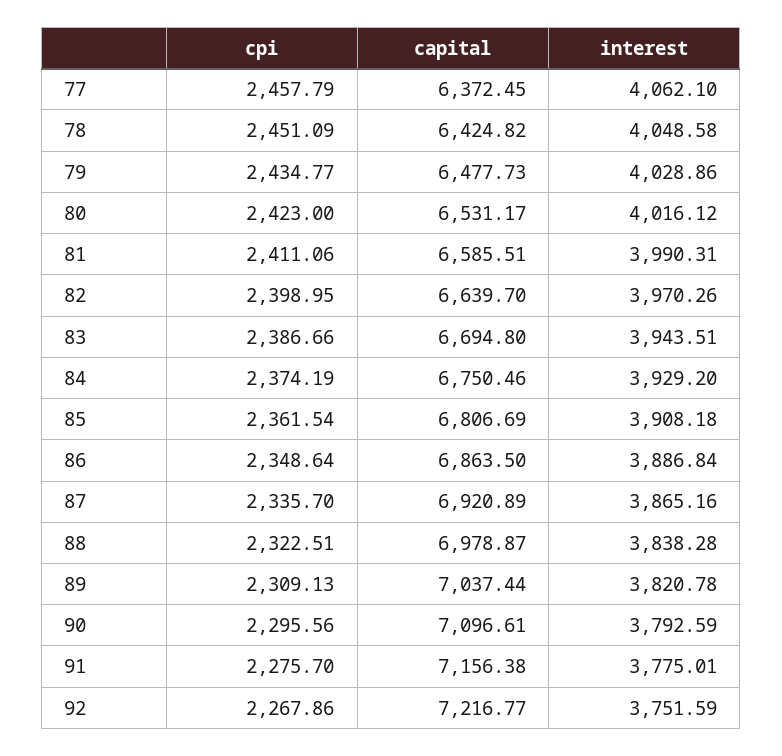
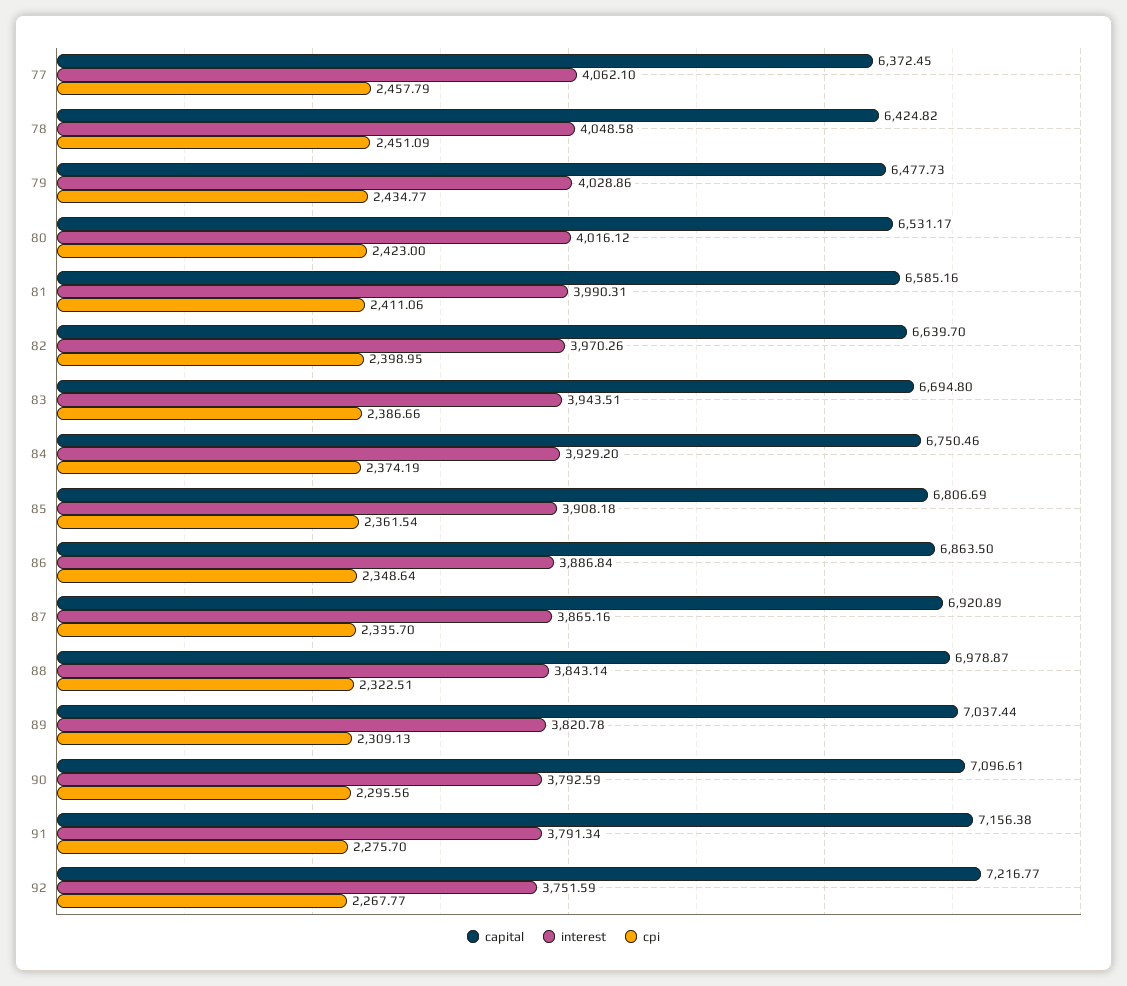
  {
    "cpi": {
      "77": 2457.79,
      "78": 2451.09,
      "79": 2434.77,
      "80": 2423,
      "81": 2411.06,
      "82": 2398.95,
      "83": 2386.66,
      "84": 2374.19,
      "85": 2361.54,
      "86": 2348.64,
      "87": 2335.7,
      "88": 2322.51,
      "89": 2309.13,
      "90": 2295.56,
      "91": 2275.7,
-     "92": 2267.86
+     "92": 2267.77
    },
    "capital": {
      "77": 6372.45,
      "78": 6424.82,
      "79": 6477.73,
      "80": 6531.17,
-     "81": 6585.51,
+     "81": 6585.16,
      "82": 6639.7,
      "83": 6694.8,
      "84": 6750.46,
      "85": 6806.69,
      "86": 6863.5,
      "87": 6920.89,
      "88": 6978.87,
      "89": 7037.44,
      "90": 7096.61,
      "91": 7156.38,
      "92": 7216.77
    },
    "interest": {
      "77": 4062.1,
      "78": 4048.58,
      "79": 4028.86,
      "80": 4016.12,
      "81": 3990.31,
      "82": 3970.26,
      "83": 3943.51,
      "84": 3929.2,
      "85": 3908.18,
      "86": 3886.84,
      "87": 3865.16,
-     "88": 3838.28,
+     "88": 3843.14,
      "89": 3820.78,
      "90": 3792.59,
-     "91": 3775.01,
+     "91": 3791.34,
      "92": 3751.59
    }
  }

